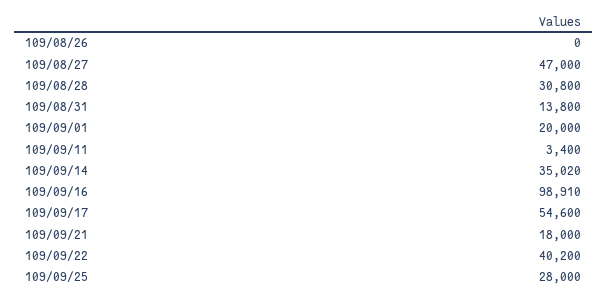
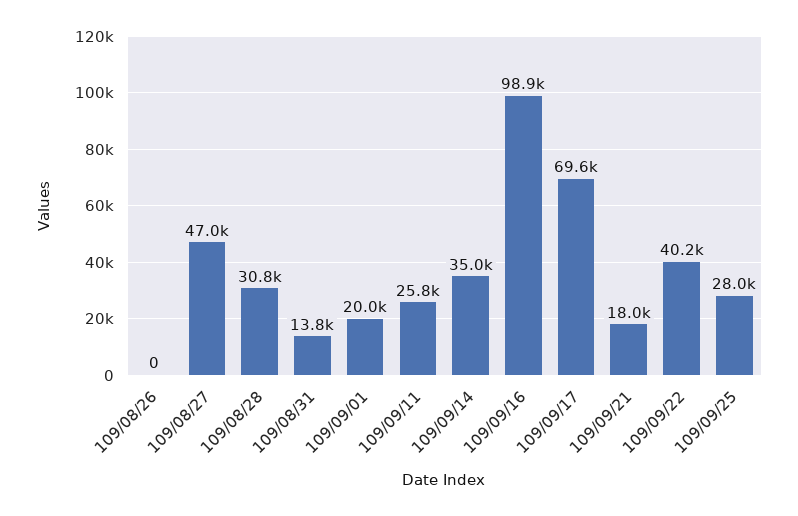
  {
    "109/08/26": 0,
    "109/08/27": 47000,
    "109/08/28": 30800,
    "109/08/31": 13800,
    "109/09/01": 20000,
-   "109/09/11": 3400,
+   "109/09/11": 25800,
    "109/09/14": 35020,
    "109/09/16": 98910,
-   "109/09/17": 54600,
+   "109/09/17": 69600,
    "109/09/21": 18000,
    "109/09/22": 40200,
    "109/09/25": 28000
  }

